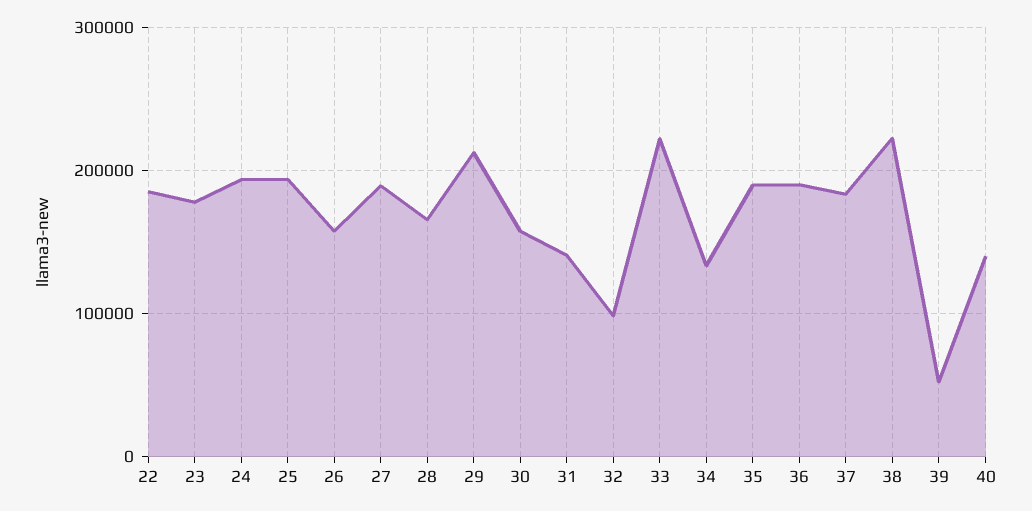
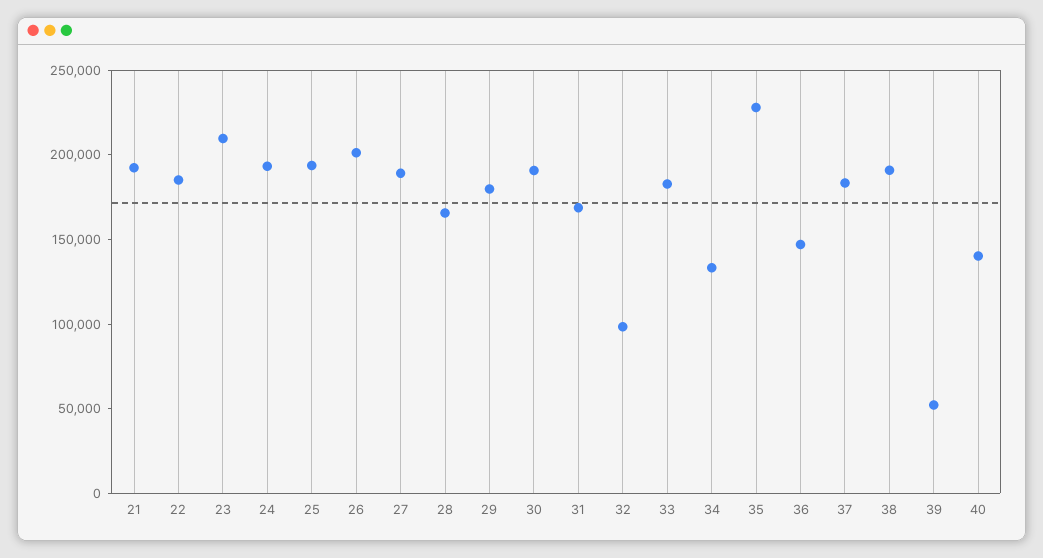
  {
    "22": 190000,
-   "23": 180000,
+   "23": 210000,
    "24": 190000,
    "25": 190000,
-   "26": 160000,
+   "26": 200000,
    "27": 190000,
    "28": 170000,
-   "29": 210000,
+   "29": 180000,
-   "30": 160000,
+   "30": 190000,
-   "31": 140000,
+   "31": 170000,
    "32": 100000,
-   "33": 220000,
+   "33": 180000,
    "34": 130000,
-   "35": 190000,
+   "35": 230000,
-   "36": 190000,
+   "36": 150000,
    "37": 180000,
-   "38": 220000,
+   "38": 190000,
    "39": 50000,
-   "40": 140000
+   "40": 140000,
+   "21": 190000
  }

